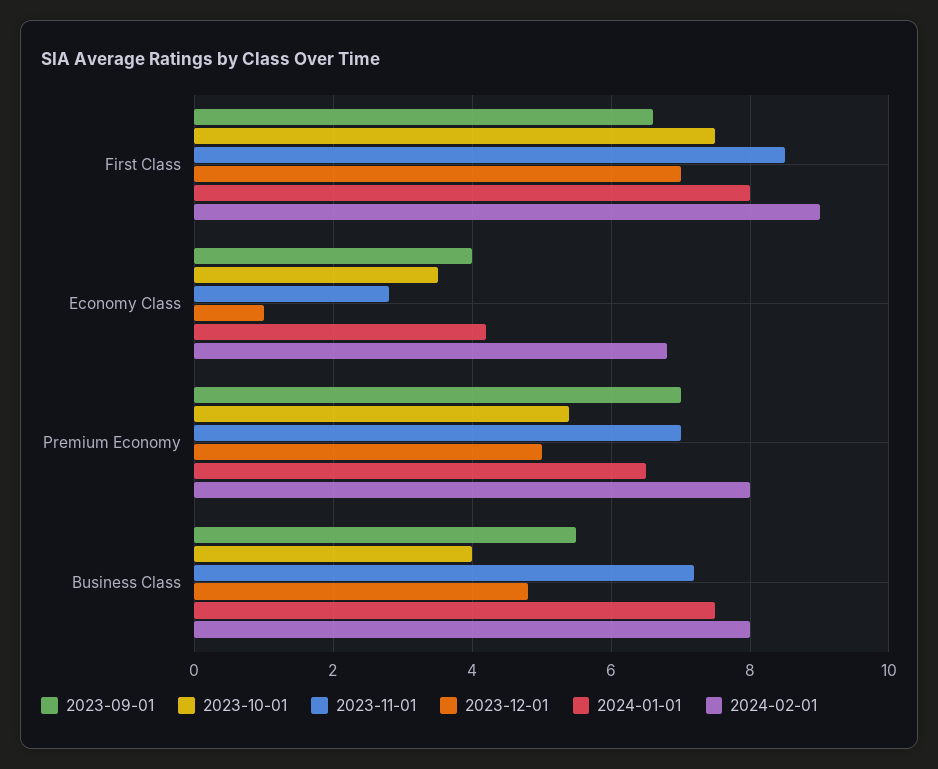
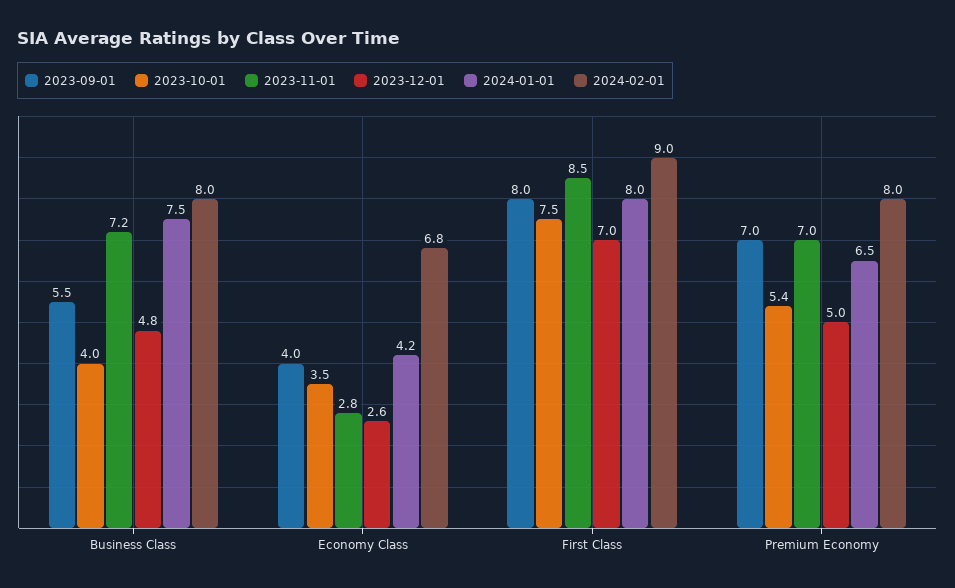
  {
    "2023-09-01": {
-     "First Class": 6.5,
+     "First Class": 8,
      "Economy Class": 4,
      "Premium Economy": 7,
      "Business Class": 5.5
    },
    "2023-10-01": {
      "First Class": 7.5,
      "Economy Class": 3.5,
      "Premium Economy": 5.4,
      "Business Class": 4
    },
    "2023-11-01": {
      "First Class": 8.5,
      "Economy Class": 2.8,
      "Premium Economy": 7,
      "Business Class": 7.2
    },
    "2023-12-01": {
      "First Class": 7,
-     "Economy Class": 1,
+     "Economy Class": 2.6,
      "Premium Economy": 5,
      "Business Class": 4.8
    },
    "2024-01-01": {
      "First Class": 8,
      "Economy Class": 4.2,
      "Premium Economy": 6.5,
      "Business Class": 7.5
    },
    "2024-02-01": {
      "First Class": 9,
      "Economy Class": 6.8,
      "Premium Economy": 8,
      "Business Class": 8
    }
  }

